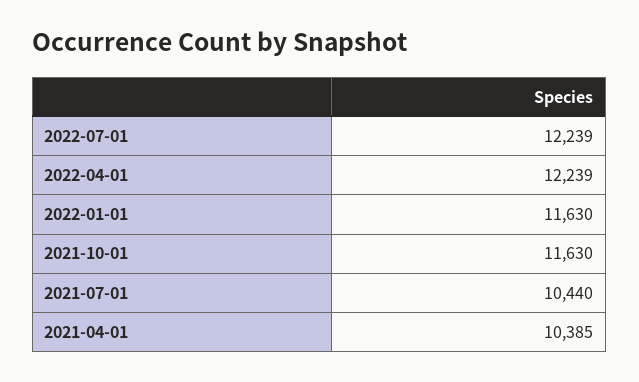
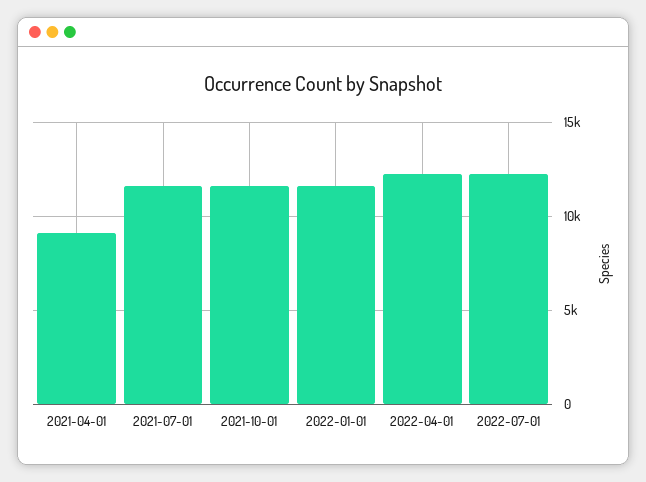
  {
    "2022-07-01": 12239,
    "2022-04-01": 12239,
    "2022-01-01": 11630,
    "2021-10-01": 11630,
-   "2021-07-01": 10440,
+   "2021-07-01": 11500,
-   "2021-04-01": 10385
+   "2021-04-01": 9000
  }

